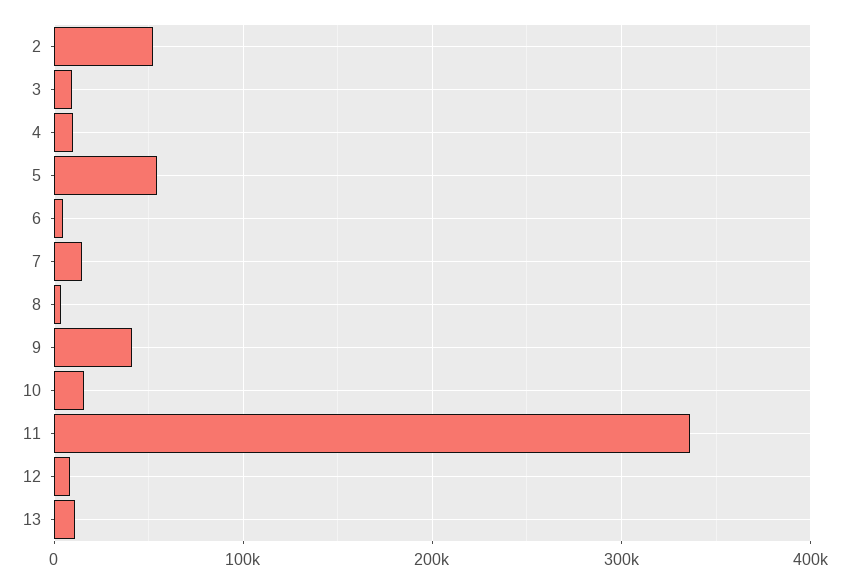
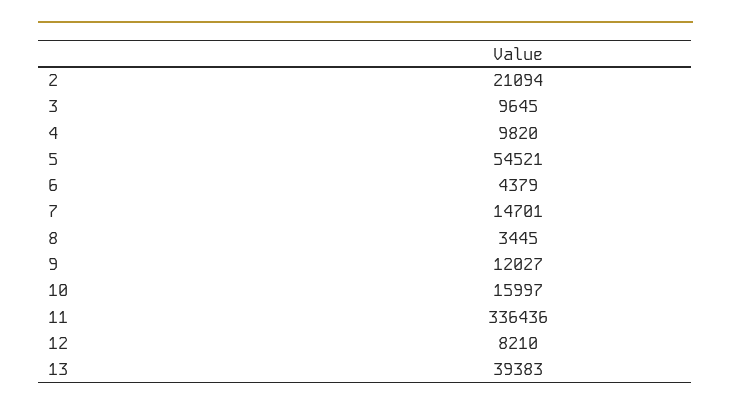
  {
-   "2": 50000,
+   "2": 21094,
    "3": 9645,
    "4": 9820,
    "5": 54521,
    "6": 4379,
    "7": 14701,
    "8": 3445,
-   "9": 40000,
+   "9": 12027,
    "10": 15997,
    "11": 336436,
    "12": 8210,
-   "13": 10000
+   "13": 39383
  }

